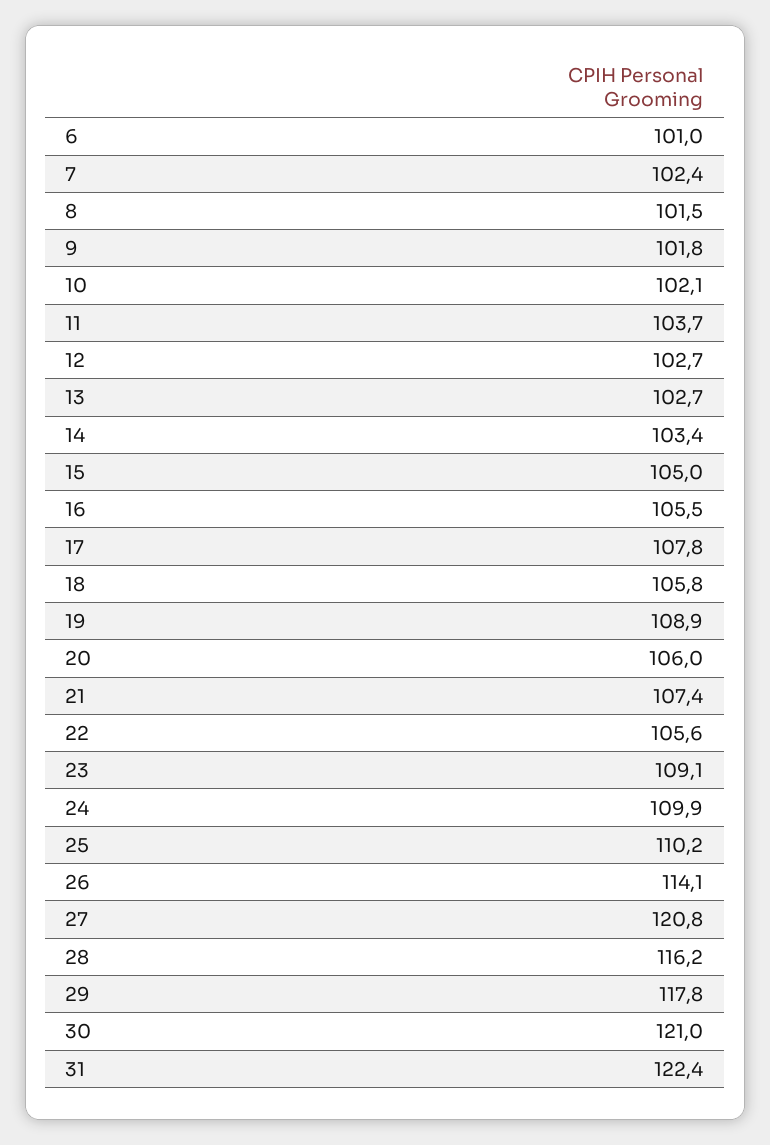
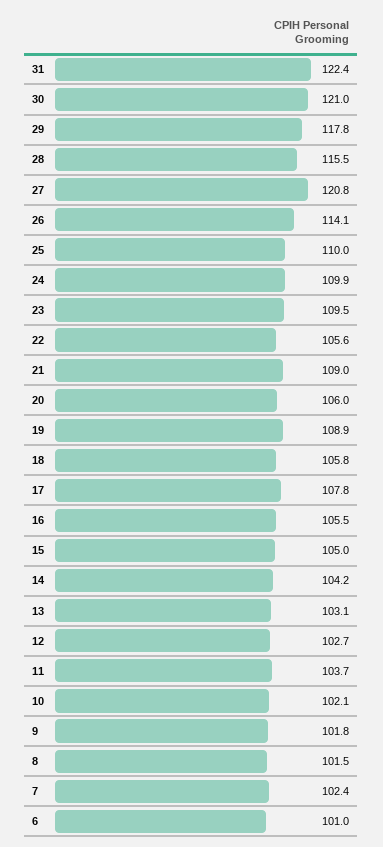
  {
    "6": 101,
    "7": 102.4,
    "8": 101.5,
    "9": 101.8,
    "10": 102.1,
    "11": 103.7,
    "12": 102.7,
-   "13": 102.7,
+   "13": 103.1,
-   "14": 103.4,
+   "14": 104.2,
    "15": 105,
    "16": 105.5,
    "17": 107.8,
    "18": 105.8,
    "19": 108.9,
    "20": 106,
-   "21": 107.4,
+   "21": 109,
    "22": 105.6,
-   "23": 109.1,
+   "23": 109.5,
    "24": 109.9,
-   "25": 110.2,
+   "25": 110,
    "26": 114.1,
    "27": 120.8,
-   "28": 116.2,
+   "28": 115.5,
    "29": 117.8,
    "30": 121,
    "31": 122.4
  }

